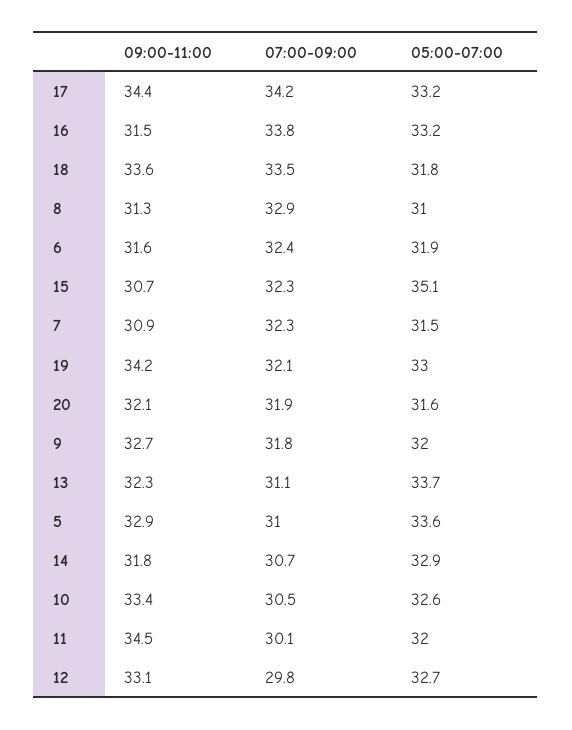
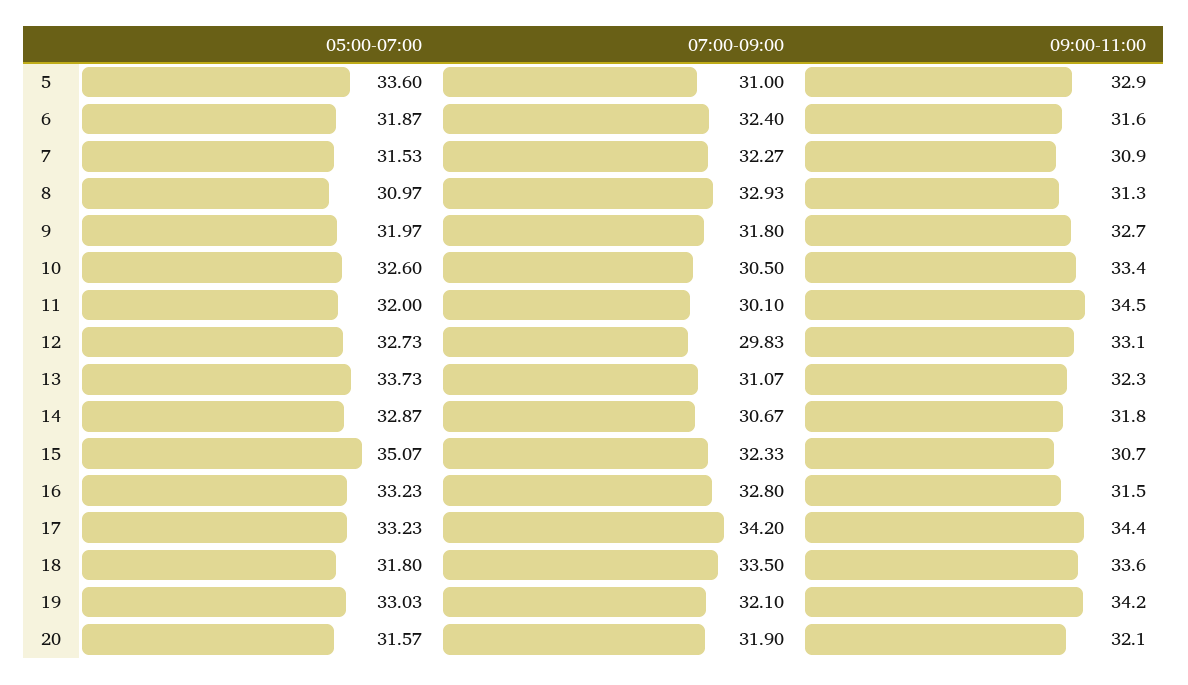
  {
    "09:00-11:00": {
      "17": 34.4,
      "16": 31.5,
      "18": 33.6,
      "8": 31.3,
      "6": 31.6,
      "15": 30.7,
      "7": 30.9,
      "19": 34.2,
      "20": 32.1,
      "9": 32.7,
      "13": 32.3,
      "5": 32.9,
      "14": 31.8,
      "10": 33.4,
      "11": 34.5,
      "12": 33.1
    },
    "07:00-09:00": {
      "17": 34.2,
-     "16": 33.8,
+     "16": 32.8,
      "18": 33.5,
      "8": 32.93,
      "6": 32.4,
      "15": 32.33,
      "7": 32.27,
      "19": 32.1,
      "20": 31.9,
      "9": 31.8,
      "13": 31.07,
      "5": 31,
      "14": 30.67,
      "10": 30.5,
      "11": 30.1,
      "12": 29.83
    },
    "05:00-07:00": {
      "17": 33.23,
      "16": 33.23,
      "18": 31.8,
      "8": 30.97,
      "6": 31.87,
      "15": 35.07,
      "7": 31.53,
      "19": 33.03,
      "20": 31.57,
      "9": 31.97,
      "13": 33.73,
      "5": 33.6,
      "14": 32.87,
      "10": 32.6,
      "11": 32,
      "12": 32.73
    }
  }

